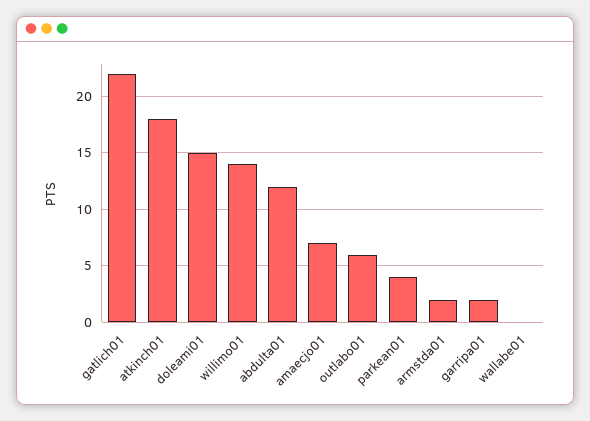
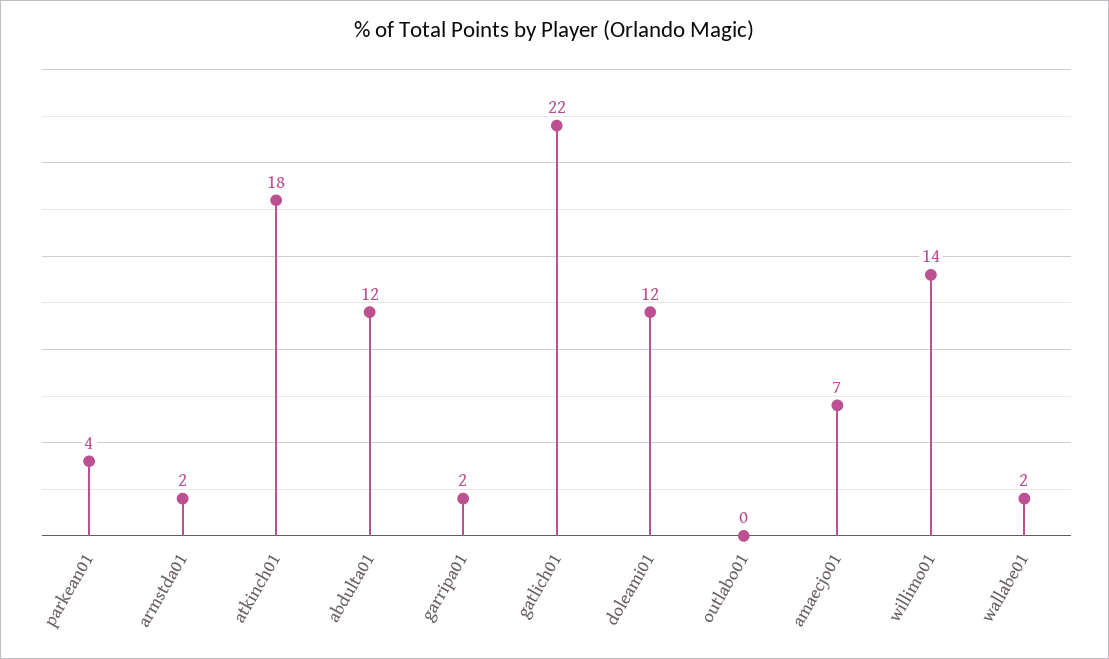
  {
    "gatlich01": 22,
    "atkinch01": 18,
-   "doleami01": 15,
+   "doleami01": 12,
    "willimo01": 14,
    "abdulta01": 12,
    "amaecjo01": 7,
-   "outlabo01": 6,
+   "outlabo01": 0,
    "parkean01": 4,
    "armstda01": 2,
    "garripa01": 2,
-   "wallabe01": 0
+   "wallabe01": 2
  }

